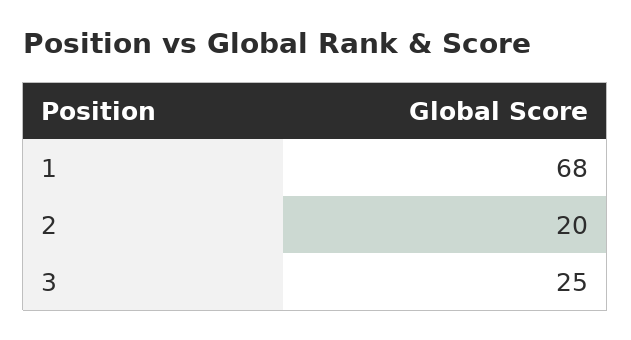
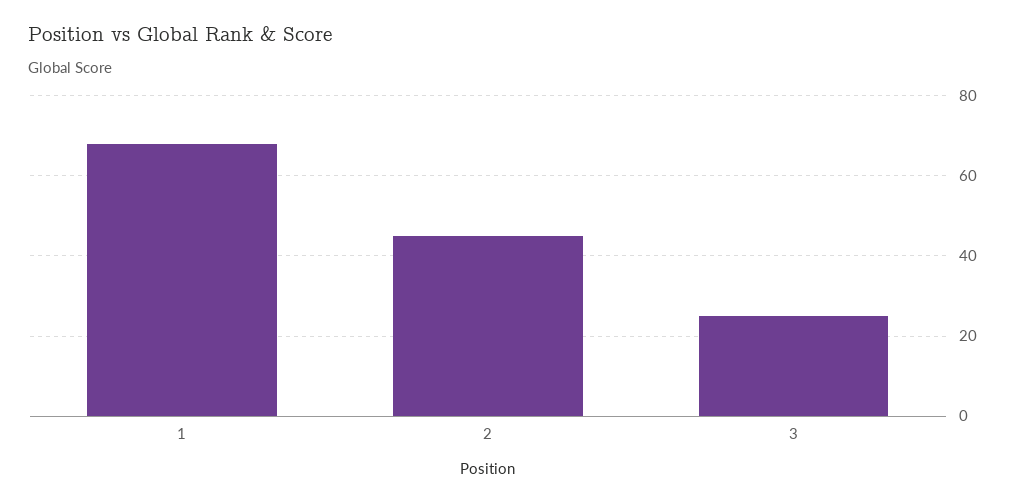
  {
    "1": 68,
-   "2": 20,
+   "2": 45,
    "3": 25
  }

